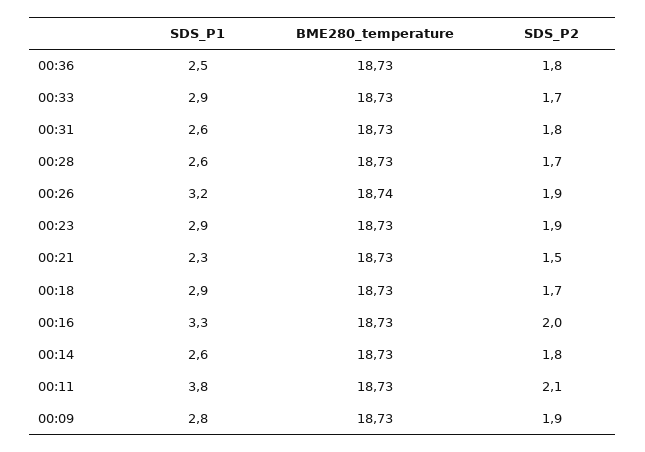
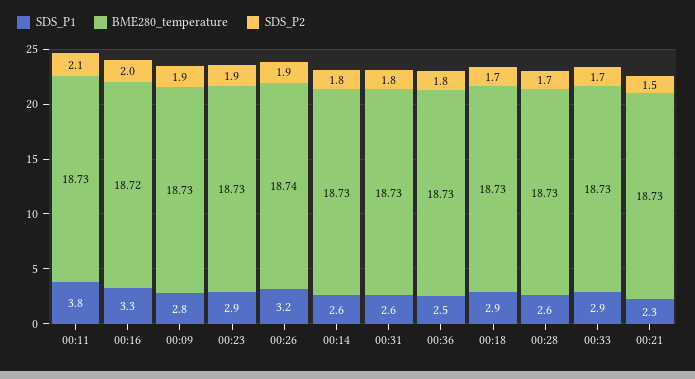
  {
    "SDS_P1": {
      "00:36": 2.5,
      "00:33": 2.9,
      "00:31": 2.6,
      "00:28": 2.6,
      "00:26": 3.2,
      "00:23": 2.9,
      "00:21": 2.3,
      "00:18": 2.9,
      "00:16": 3.3,
      "00:14": 2.6,
      "00:11": 3.8,
      "00:09": 2.8
    },
    "BME280_temperature": {
      "00:36": 18.73,
      "00:33": 18.73,
      "00:31": 18.73,
      "00:28": 18.73,
      "00:26": 18.74,
      "00:23": 18.73,
      "00:21": 18.73,
      "00:18": 18.73,
-     "00:16": 18.73,
+     "00:16": 18.72,
      "00:14": 18.73,
      "00:11": 18.73,
      "00:09": 18.73
    },
    "SDS_P2": {
      "00:36": 1.8,
      "00:33": 1.7,
      "00:31": 1.8,
      "00:28": 1.7,
      "00:26": 1.9,
      "00:23": 1.9,
      "00:21": 1.5,
      "00:18": 1.7,
      "00:16": 2,
      "00:14": 1.8,
      "00:11": 2.1,
      "00:09": 1.9
    }
  }

